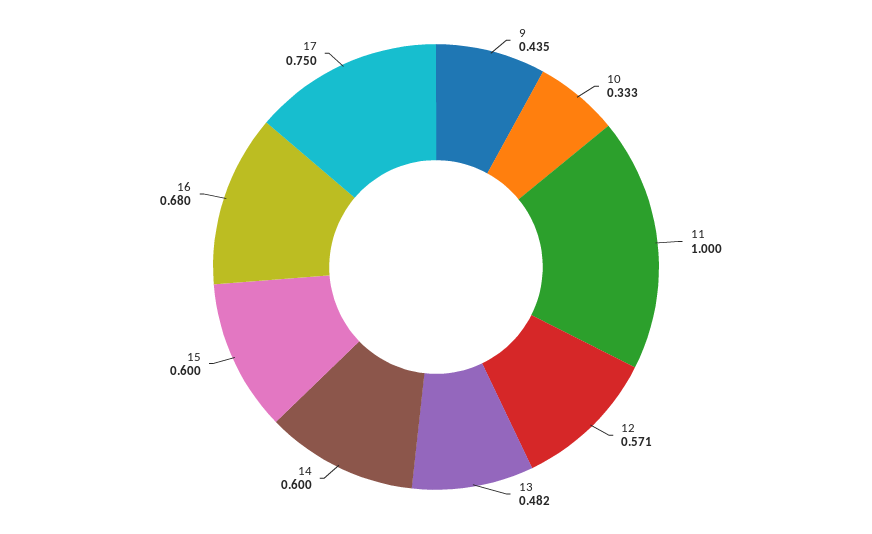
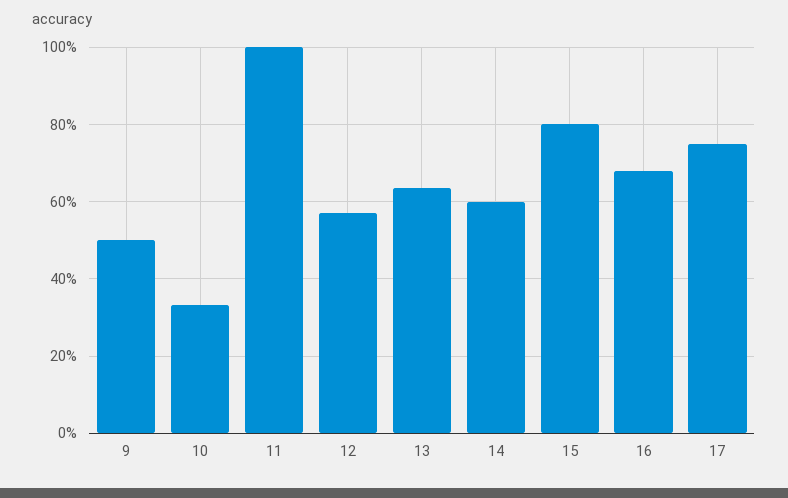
  {
-   "9": 0.435,
+   "9": 0.5,
    "10": 0.333,
    "11": 1,
    "12": 0.571,
-   "13": 0.482,
+   "13": 0.64,
    "14": 0.6,
-   "15": 0.6,
+   "15": 0.8,
    "16": 0.68,
    "17": 0.75
  }

